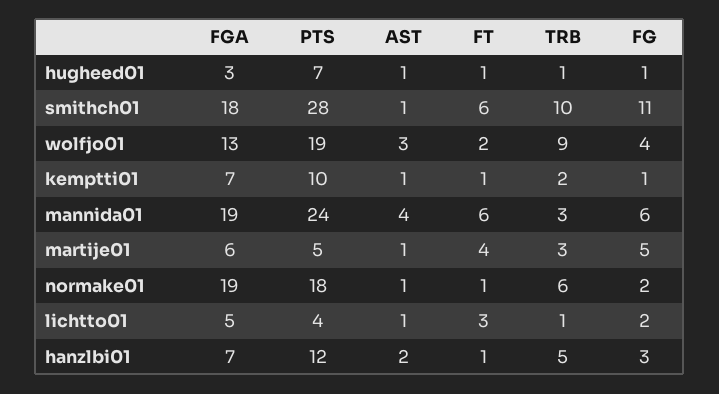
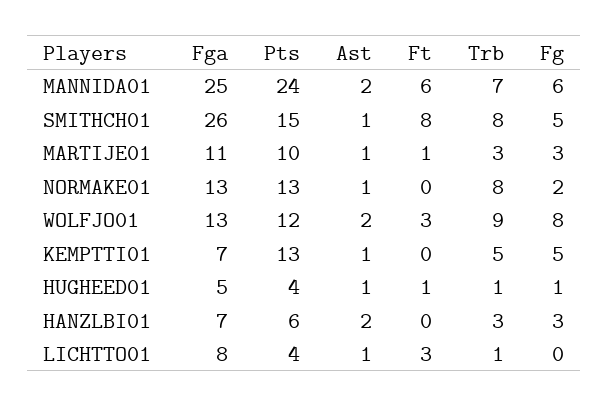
  {
    "FGA": {
-     "hugheed01": 3,
+     "hugheed01": 5,
-     "smithch01": 18,
+     "smithch01": 26,
      "wolfjo01": 13,
      "kemptti01": 7,
-     "mannida01": 19,
+     "mannida01": 25,
-     "martije01": 6,
+     "martije01": 11,
-     "normake01": 19,
+     "normake01": 13,
-     "lichtto01": 5,
+     "lichtto01": 8,
      "hanzlbi01": 7
    },
    "PTS": {
-     "hugheed01": 7,
+     "hugheed01": 4,
-     "smithch01": 28,
+     "smithch01": 15,
-     "wolfjo01": 19,
+     "wolfjo01": 12,
-     "kemptti01": 10,
+     "kemptti01": 13,
      "mannida01": 24,
-     "martije01": 5,
+     "martije01": 10,
-     "normake01": 18,
+     "normake01": 13,
      "lichtto01": 4,
-     "hanzlbi01": 12
+     "hanzlbi01": 6
    },
    "AST": {
      "hugheed01": 1,
      "smithch01": 1,
-     "wolfjo01": 3,
+     "wolfjo01": 2,
      "kemptti01": 1,
-     "mannida01": 4,
+     "mannida01": 2,
      "martije01": 1,
      "normake01": 1,
      "lichtto01": 1,
      "hanzlbi01": 2
    },
    "FT": {
      "hugheed01": 1,
-     "smithch01": 6,
+     "smithch01": 8,
-     "wolfjo01": 2,
+     "wolfjo01": 3,
-     "kemptti01": 1,
+     "kemptti01": 0,
      "mannida01": 6,
-     "martije01": 4,
+     "martije01": 1,
-     "normake01": 1,
+     "normake01": 0,
      "lichtto01": 3,
-     "hanzlbi01": 1
+     "hanzlbi01": 0
    },
    "TRB": {
      "hugheed01": 1,
-     "smithch01": 10,
+     "smithch01": 8,
      "wolfjo01": 9,
-     "kemptti01": 2,
+     "kemptti01": 5,
-     "mannida01": 3,
+     "mannida01": 7,
      "martije01": 3,
-     "normake01": 6,
+     "normake01": 8,
      "lichtto01": 1,
-     "hanzlbi01": 5
+     "hanzlbi01": 3
    },
    "FG": {
      "hugheed01": 1,
-     "smithch01": 11,
+     "smithch01": 5,
-     "wolfjo01": 4,
+     "wolfjo01": 8,
-     "kemptti01": 1,
+     "kemptti01": 5,
      "mannida01": 6,
-     "martije01": 5,
+     "martije01": 3,
      "normake01": 2,
-     "lichtto01": 2,
+     "lichtto01": 0,
      "hanzlbi01": 3
    }
  }

